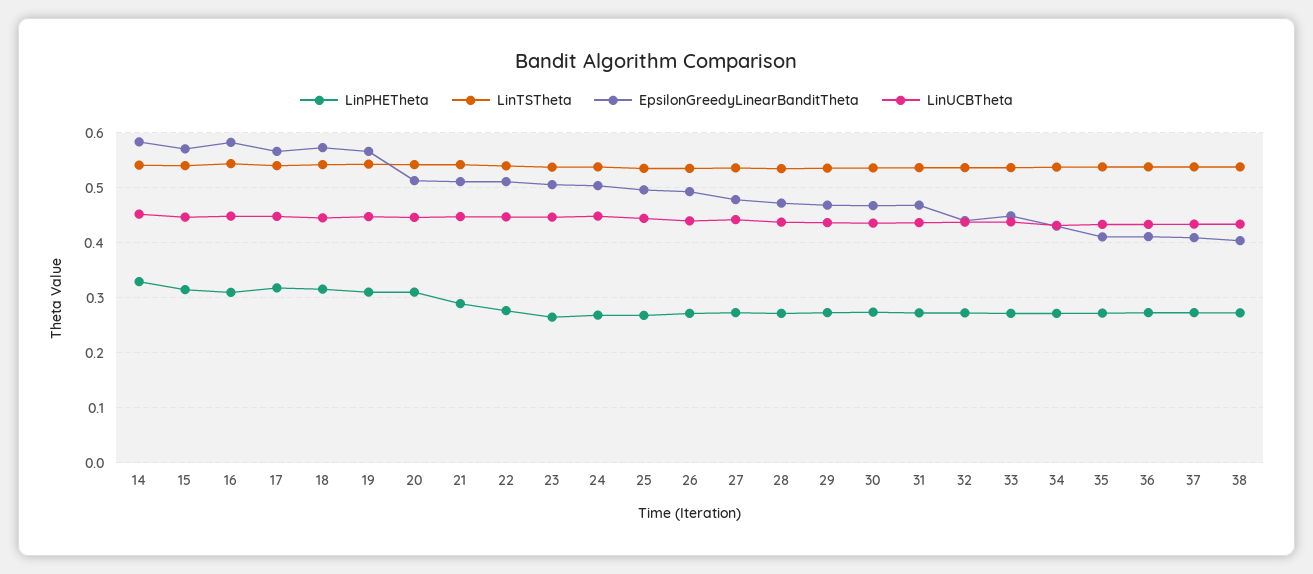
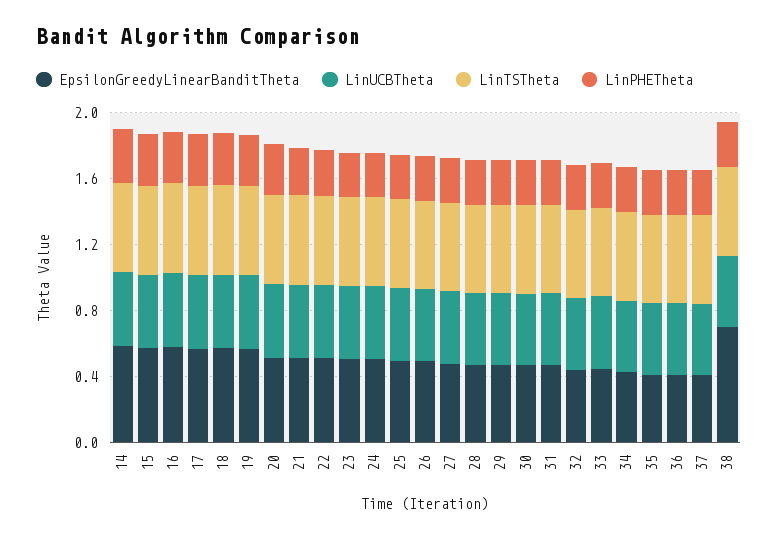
  {
    "LinPHETheta": {
      "14": 0.32,
      "15": 0.32,
      "16": 0.3,
      "17": 0.32,
      "18": 0.32,
      "19": 0.32,
      "20": 0.32,
      "21": 0.28,
      "22": 0.28,
      "23": 0.26,
      "24": 0.26,
      "25": 0.26,
      "26": 0.28,
      "27": 0.28,
      "28": 0.28,
      "29": 0.28,
      "30": 0.28,
      "31": 0.28,
      "32": 0.28,
      "33": 0.28,
      "34": 0.28,
      "35": 0.28,
      "36": 0.28,
      "37": 0.28,
      "38": 0.28
    },
    "LinTSTheta": {
      "14": 0.54,
      "15": 0.54,
      "16": 0.54,
      "17": 0.54,
      "18": 0.54,
      "19": 0.54,
      "20": 0.54,
      "21": 0.54,
      "22": 0.54,
      "23": 0.54,
      "24": 0.54,
      "25": 0.54,
      "26": 0.54,
      "27": 0.54,
      "28": 0.54,
      "29": 0.54,
      "30": 0.54,
      "31": 0.54,
      "32": 0.54,
      "33": 0.54,
      "34": 0.54,
      "35": 0.54,
      "36": 0.54,
      "37": 0.54,
      "38": 0.54
    },
    "EpsilonGreedyLinearBanditTheta": {
      "14": 0.58,
      "15": 0.58,
      "16": 0.58,
      "17": 0.56,
      "18": 0.58,
      "19": 0.56,
      "20": 0.52,
      "21": 0.52,
      "22": 0.52,
      "23": 0.5,
      "24": 0.5,
      "25": 0.5,
      "26": 0.5,
      "27": 0.48,
      "28": 0.48,
      "29": 0.46,
      "30": 0.46,
      "31": 0.46,
      "32": 0.44,
      "33": 0.44,
      "34": 0.42,
      "35": 0.42,
      "36": 0.42,
      "37": 0.4,
-     "38": 0.4
+     "38": 0.7
    },
    "LinUCBTheta": {
      "14": 0.46,
      "15": 0.44,
      "16": 0.44,
      "17": 0.44,
      "18": 0.44,
      "19": 0.44,
      "20": 0.44,
      "21": 0.44,
      "22": 0.44,
      "23": 0.44,
      "24": 0.44,
      "25": 0.44,
      "26": 0.44,
      "27": 0.44,
      "28": 0.44,
      "29": 0.44,
      "30": 0.44,
      "31": 0.44,
      "32": 0.44,
      "33": 0.44,
      "34": 0.44,
      "35": 0.44,
      "36": 0.44,
      "37": 0.44,
      "38": 0.44
    }
  }

